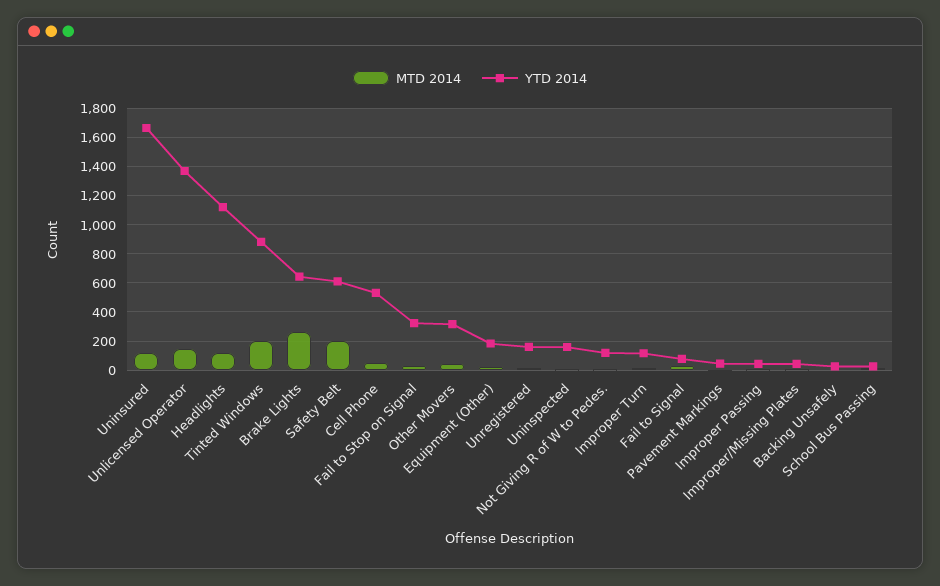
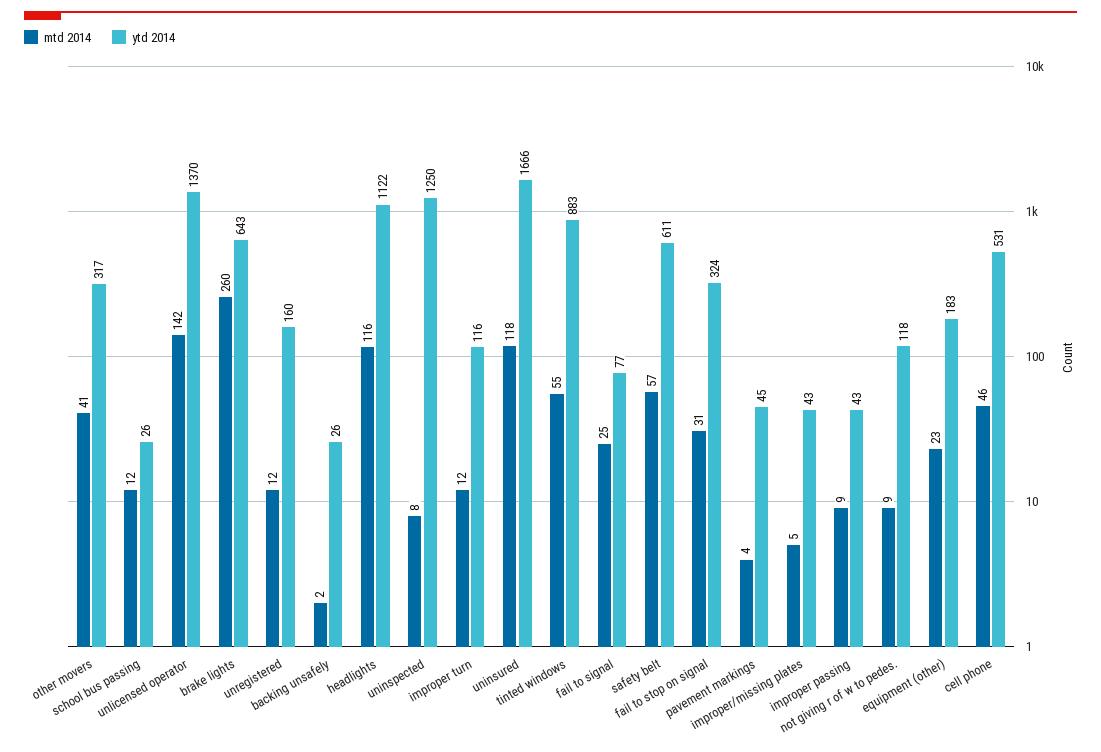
  {
    "MTD 2014": {
      "Uninsured": 118,
      "Unlicensed Operator": 142,
      "Headlights": 116,
-     "Tinted Windows": 200,
+     "Tinted Windows": 55,
      "Brake Lights": 260,
-     "Safety Belt": 200,
+     "Safety Belt": 57,
      "Cell Phone": 46,
      "Fail to Stop on Signal": 31,
      "Other Movers": 41,
      "Equipment (Other)": 23,
      "Unregistered": 12,
      "Uninspected": 8,
      "Not Giving R of W to Pedes.": 9,
      "Improper Turn": 12,
      "Fail to Signal": 25,
      "Pavement Markings": 4,
      "Improper Passing": 9,
      "Improper/Missing Plates": 5,
      "Backing Unsafely": 2,
      "School Bus Passing": 12
    },
    "YTD 2014": {
      "Uninsured": 1666,
      "Unlicensed Operator": 1370,
      "Headlights": 1122,
      "Tinted Windows": 883,
      "Brake Lights": 643,
      "Safety Belt": 611,
      "Cell Phone": 531,
      "Fail to Stop on Signal": 324,
      "Other Movers": 317,
      "Equipment (Other)": 183,
      "Unregistered": 160,
-     "Uninspected": 150,
+     "Uninspected": 1250,
      "Not Giving R of W to Pedes.": 118,
      "Improper Turn": 116,
      "Fail to Signal": 77,
      "Pavement Markings": 45,
      "Improper Passing": 43,
      "Improper/Missing Plates": 43,
      "Backing Unsafely": 26,
      "School Bus Passing": 26
    }
  }

